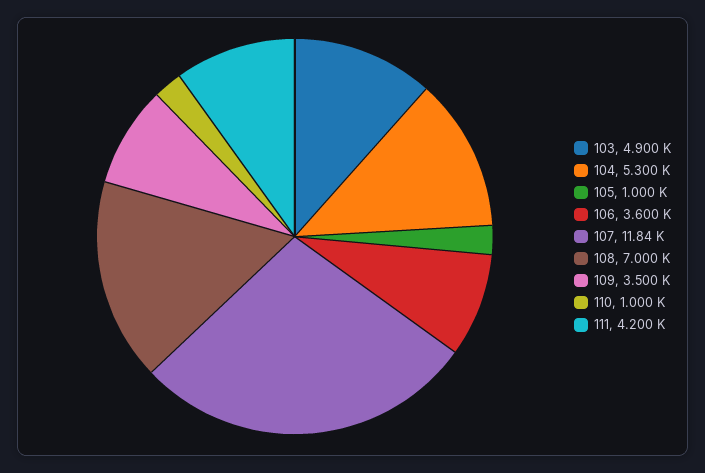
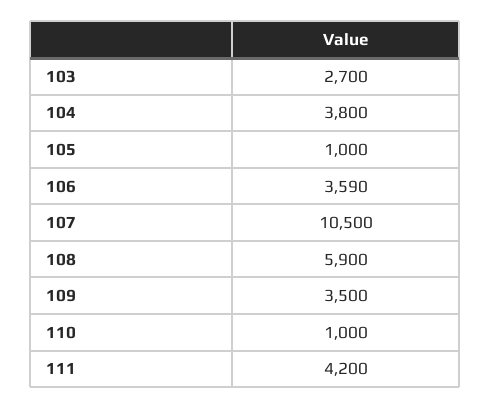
  {
-   "103": 4900,
+   "103": 2700,
-   "104": 5300,
+   "104": 3800,
    "105": 1000,
-   "106": 3600,
+   "106": 3590,
-   "107": 11840,
+   "107": 10500,
-   "108": 7000,
+   "108": 5900,
    "109": 3500,
    "110": 1000,
    "111": 4200
  }

